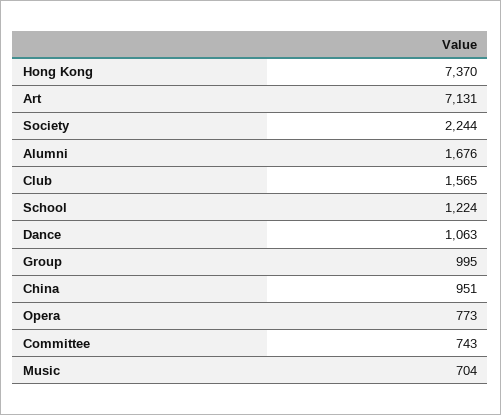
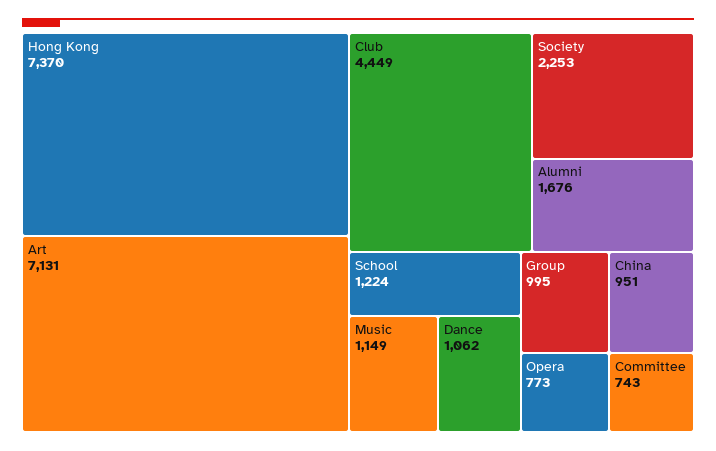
  {
    "Hong Kong": 7370,
    "Art": 7131,
-   "Society": 2244,
+   "Society": 2253,
    "Alumni": 1676,
-   "Club": 1565,
+   "Club": 4449,
    "School": 1224,
-   "Dance": 1063,
+   "Dance": 1062,
    "Group": 995,
    "China": 951,
    "Opera": 773,
    "Committee": 743,
-   "Music": 704
+   "Music": 1149
  }

